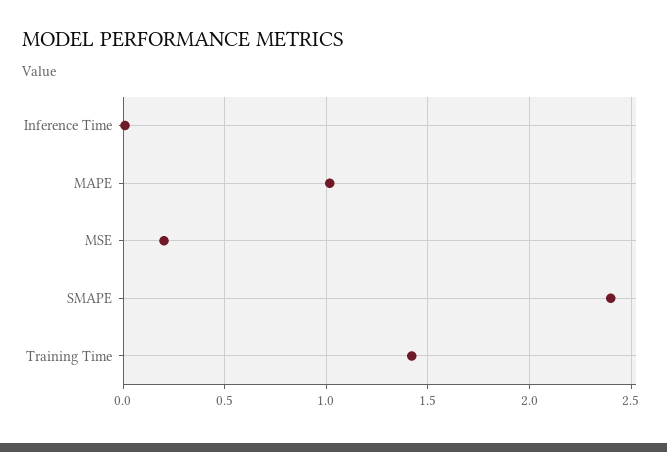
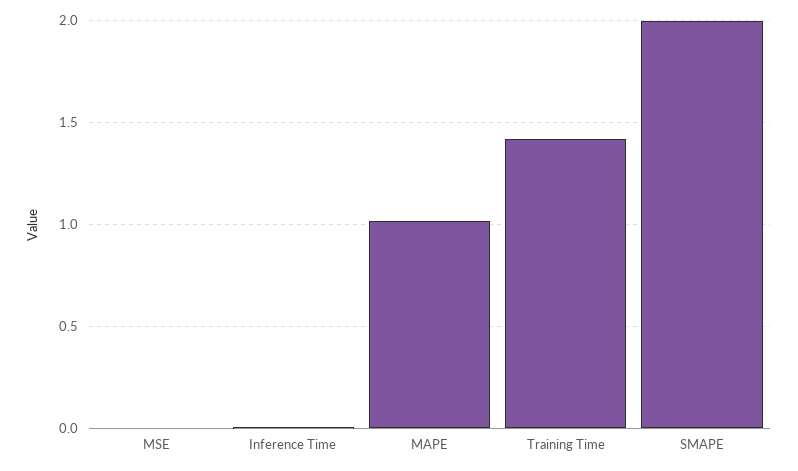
  {
    "Inference Time": 0,
    "MAPE": 1,
-   "MSE": 0.2,
+   "MSE": 0,
-   "SMAPE": 2.4,
+   "SMAPE": 2,
    "Training Time": 1.4
  }

